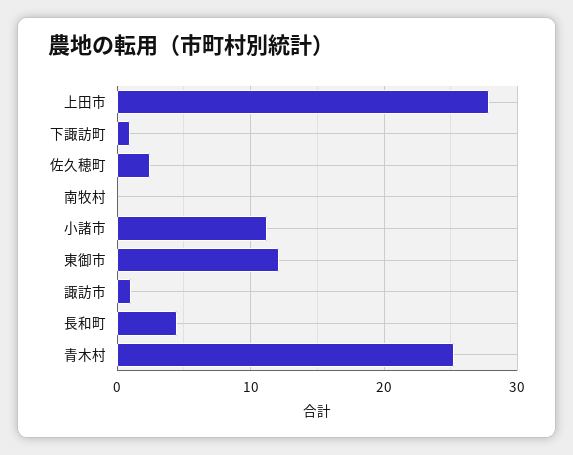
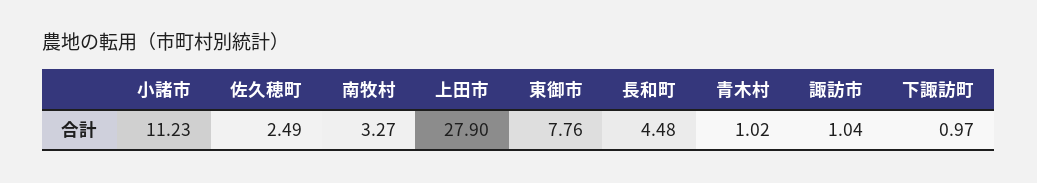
  {
    "上田市": 27.9,
    "下諏訪町": 0.97,
    "佐久穂町": 2.49,
-   "南牧村": 0,
+   "南牧村": 3.27,
    "小諸市": 11.23,
-   "東御市": 12,
+   "東御市": 7.76,
    "諏訪市": 1.04,
    "長和町": 4.48,
-   "青木村": 25
+   "青木村": 1.02
  }

